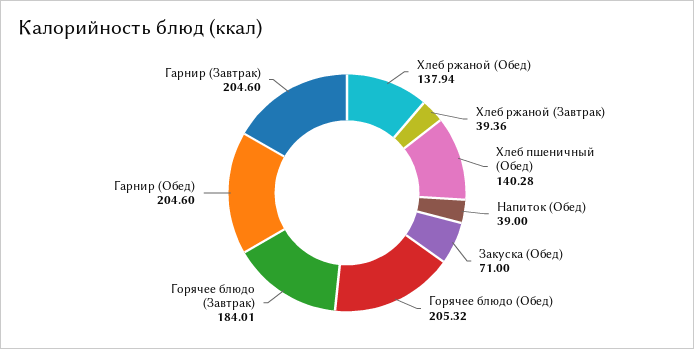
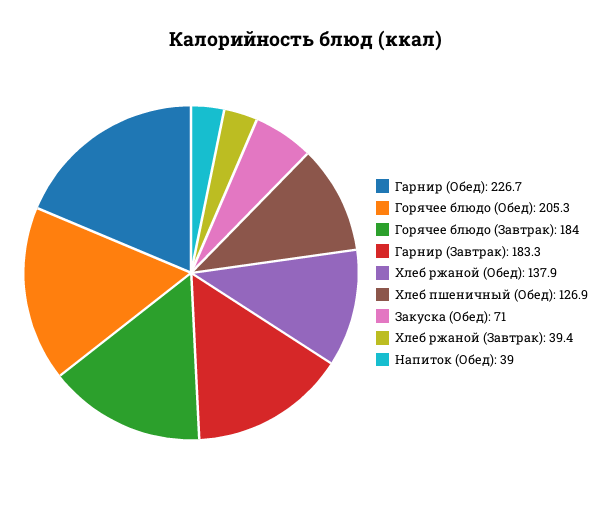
  {
    "Хлеб ржаной (Обед)": 137.94,
    "Хлеб ржаной (Завтрак)": 39.36,
-   "Хлеб пшеничный (Обед)": 140.28,
+   "Хлеб пшеничный (Обед)": 126.9,
    "Напиток (Обед)": 39,
    "Закуска (Обед)": 71,
    "Горячее блюдо (Обед)": 205.32,
    "Горячее блюдо (Завтрак)": 184.01,
-   "Гарнир (Обед)": 204.6,
+   "Гарнир (Обед)": 226.7,
-   "Гарнир (Завтрак)": 204.6
+   "Гарнир (Завтрак)": 183.3
  }

